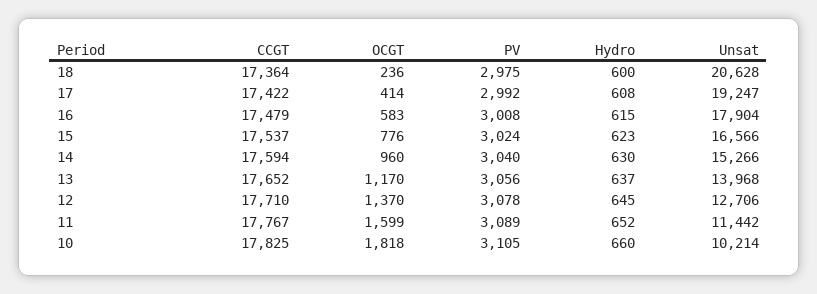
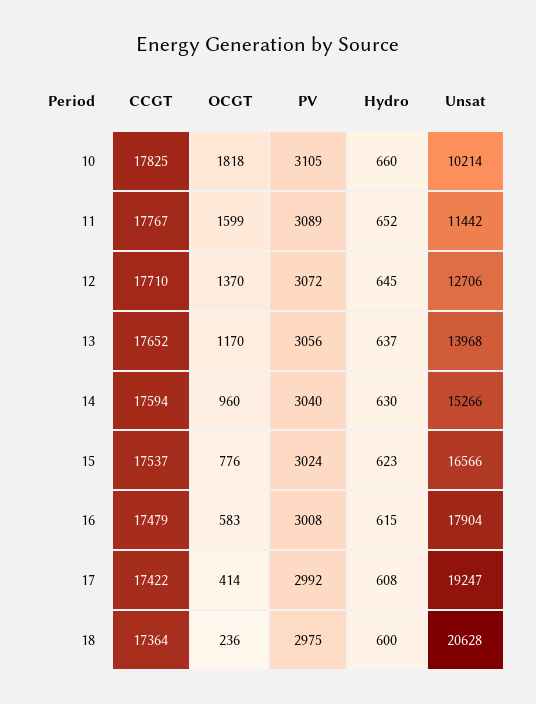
  {
    "CCGT": {
      "18": 17364,
      "17": 17422,
      "16": 17479,
      "15": 17537,
      "14": 17594,
      "13": 17652,
      "12": 17710,
      "11": 17767,
      "10": 17825
    },
    "OCGT": {
      "18": 236,
      "17": 414,
      "16": 583,
      "15": 776,
      "14": 960,
      "13": 1170,
      "12": 1370,
      "11": 1599,
      "10": 1818
    },
    "PV": {
      "18": 2975,
      "17": 2992,
      "16": 3008,
      "15": 3024,
      "14": 3040,
      "13": 3056,
-     "12": 3078,
+     "12": 3072,
      "11": 3089,
      "10": 3105
    },
    "Hydro": {
      "18": 600,
      "17": 608,
      "16": 615,
      "15": 623,
      "14": 630,
      "13": 637,
      "12": 645,
      "11": 652,
      "10": 660
    },
    "Unsat": {
      "18": 20628,
      "17": 19247,
      "16": 17904,
      "15": 16566,
      "14": 15266,
      "13": 13968,
      "12": 12706,
      "11": 11442,
      "10": 10214
    }
  }

